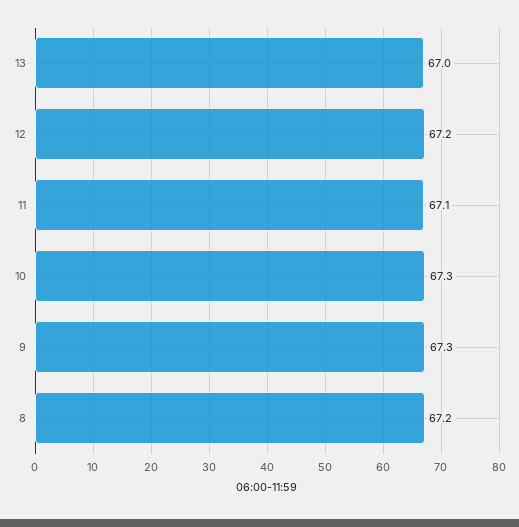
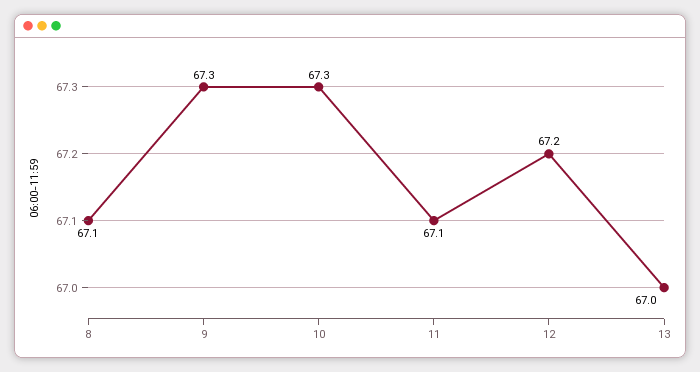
  {
    "13": 67,
    "12": 67.2,
    "11": 67.1,
    "10": 67.3,
    "9": 67.3,
-   "8": 67.2
+   "8": 67.1
  }

